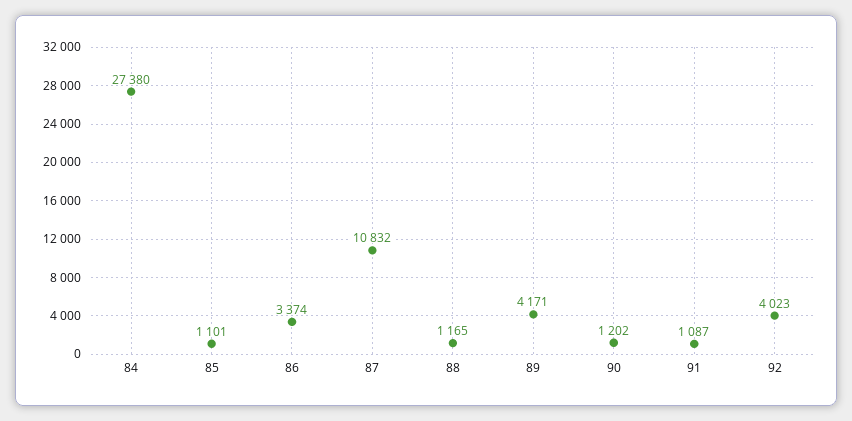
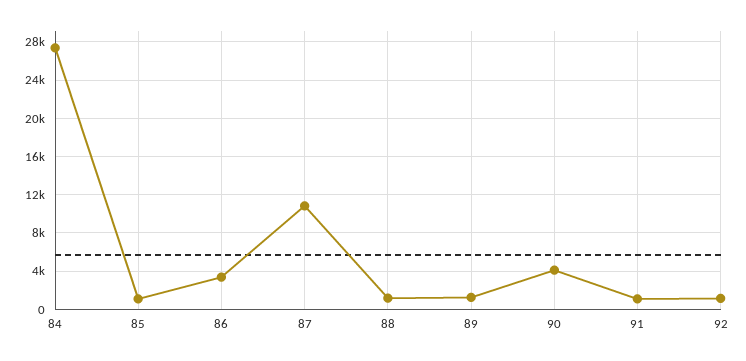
  {
    "84": 27380,
    "85": 1101,
    "86": 3374,
    "87": 10832,
    "88": 1165,
-   "89": 4171,
+   "89": 1000,
-   "90": 1202,
+   "90": 4000,
    "91": 1087,
-   "92": 4023
+   "92": 1000
  }

